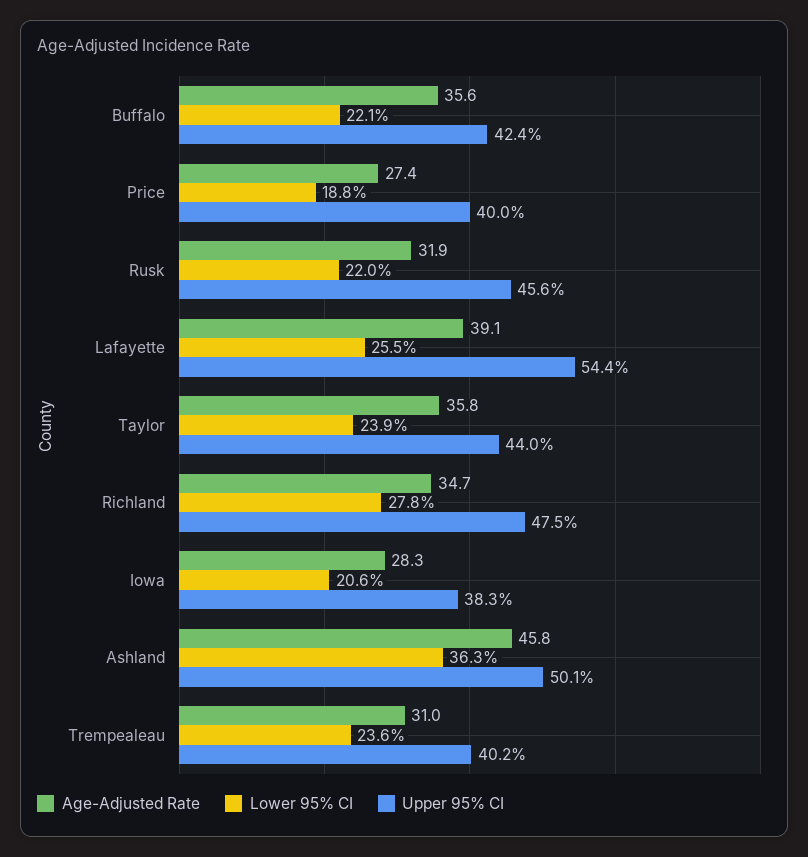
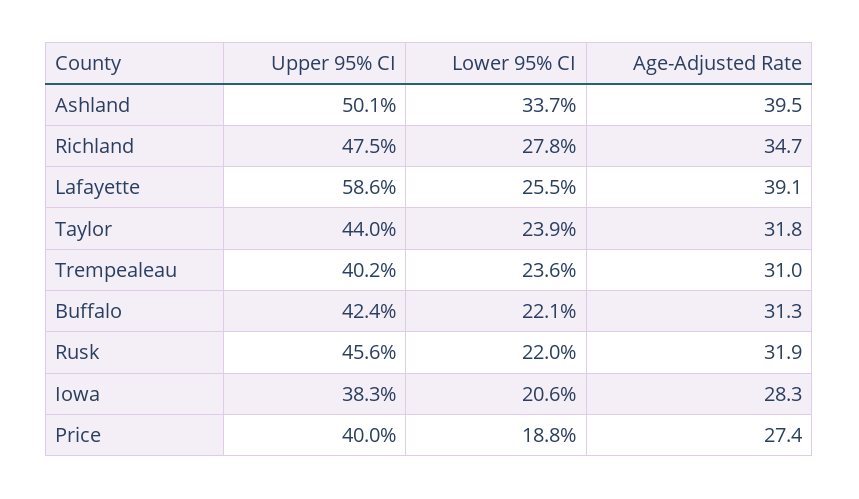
  {
    "Age-Adjusted Rate": {
-     "Buffalo": 35.6,
+     "Buffalo": 31.3,
      "Price": 27.4,
      "Rusk": 31.9,
      "Lafayette": 39.1,
-     "Taylor": 35.8,
+     "Taylor": 31.8,
      "Richland": 34.7,
      "Iowa": 28.3,
-     "Ashland": 45.8,
+     "Ashland": 39.5,
      "Trempealeau": 31
    },
    "Lower 95% CI": {
      "Buffalo": 22.1,
      "Price": 18.8,
      "Rusk": 22,
      "Lafayette": 25.5,
      "Taylor": 23.9,
      "Richland": 27.8,
      "Iowa": 20.6,
-     "Ashland": 36.3,
+     "Ashland": 33.7,
      "Trempealeau": 23.6
    },
    "Upper 95% CI": {
      "Buffalo": 42.4,
      "Price": 40,
      "Rusk": 45.6,
-     "Lafayette": 54.4,
+     "Lafayette": 58.6,
      "Taylor": 44,
      "Richland": 47.5,
      "Iowa": 38.3,
      "Ashland": 50.1,
      "Trempealeau": 40.2
    }
  }

